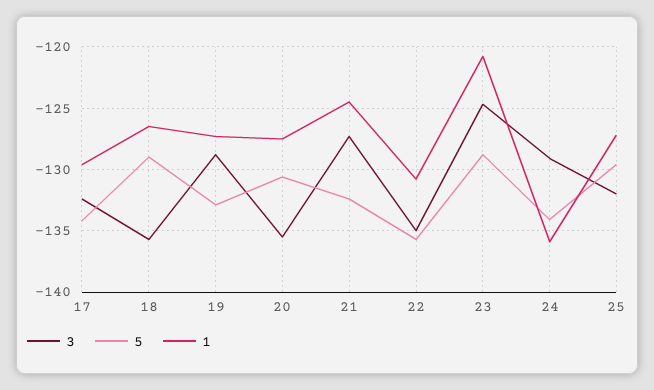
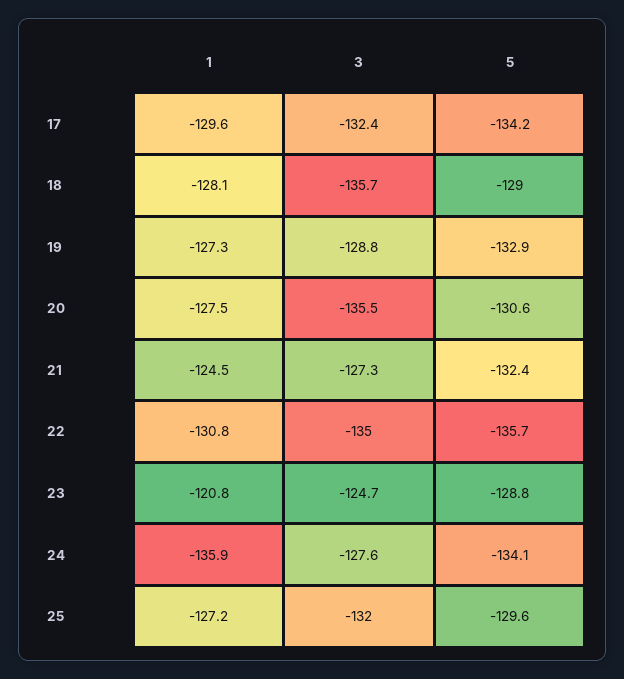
  {
    "3": {
      "17": -132.4,
      "18": -135.7,
      "19": -128.8,
      "20": -135.5,
      "21": -127.3,
      "22": -135,
      "23": -124.7,
-     "24": -129,
+     "24": -127.6,
      "25": -132
    },
    "5": {
      "17": -134.2,
      "18": -129,
      "19": -132.9,
      "20": -130.6,
      "21": -132.4,
      "22": -135.7,
      "23": -128.8,
      "24": -134.1,
      "25": -129.6
    },
    "1": {
      "17": -129.6,
-     "18": -126.5,
+     "18": -128.1,
      "19": -127.3,
      "20": -127.5,
      "21": -124.5,
      "22": -130.8,
      "23": -120.8,
      "24": -135.9,
      "25": -127.2
    }
  }

